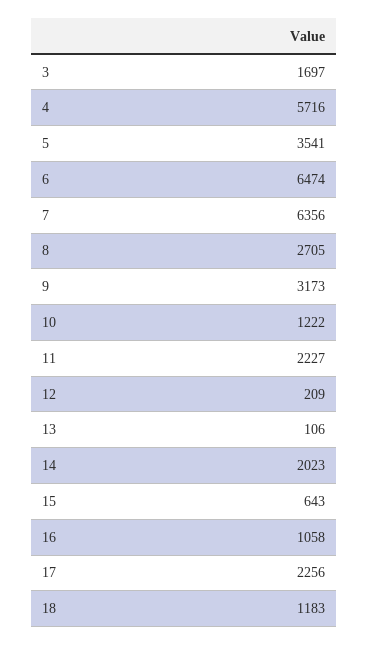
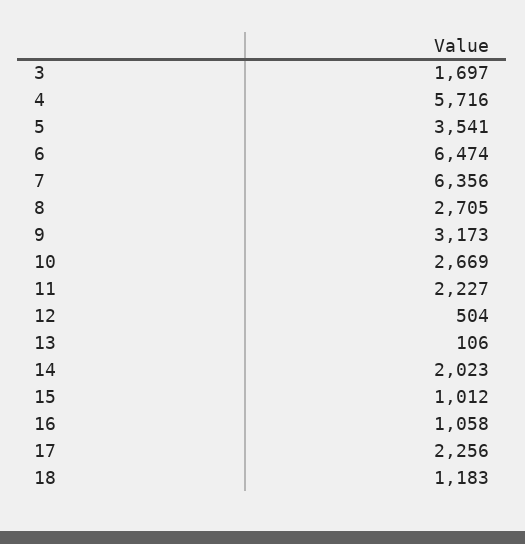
  {
    "3": 1697,
    "4": 5716,
    "5": 3541,
    "6": 6474,
    "7": 6356,
    "8": 2705,
    "9": 3173,
-   "10": 1222,
+   "10": 2669,
    "11": 2227,
-   "12": 209,
+   "12": 504,
    "13": 106,
    "14": 2023,
-   "15": 643,
+   "15": 1012,
    "16": 1058,
    "17": 2256,
    "18": 1183
  }

